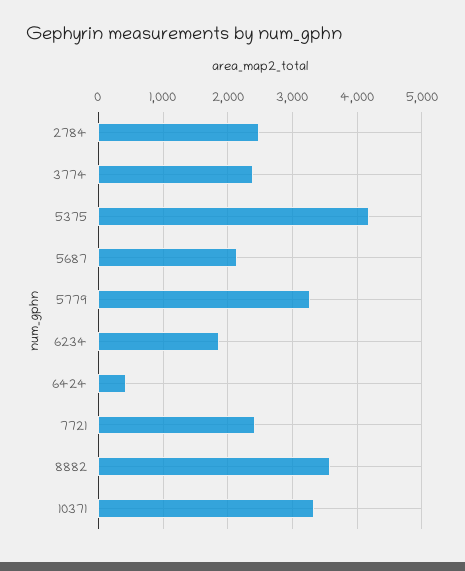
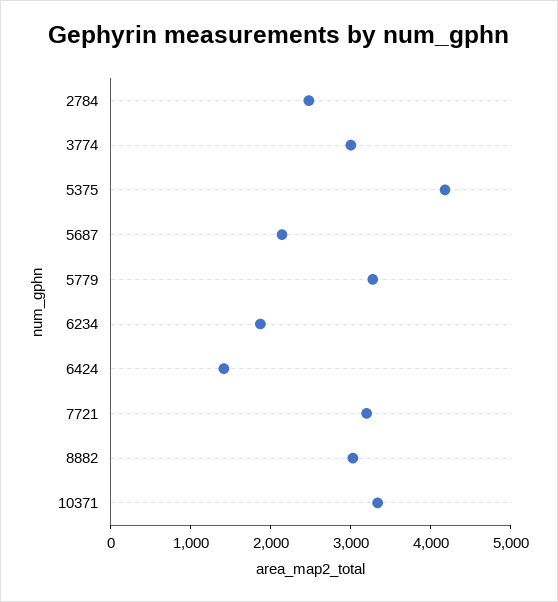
  {
    "2784": 2500,
-   "3774": 2400,
+   "3774": 3000,
    "5375": 4200,
    "5687": 2100,
    "5779": 3300,
    "6234": 1900,
-   "6424": 400,
+   "6424": 1400,
-   "7721": 2400,
+   "7721": 3200,
-   "8882": 3600,
+   "8882": 3000,
    "10371": 3300
  }

